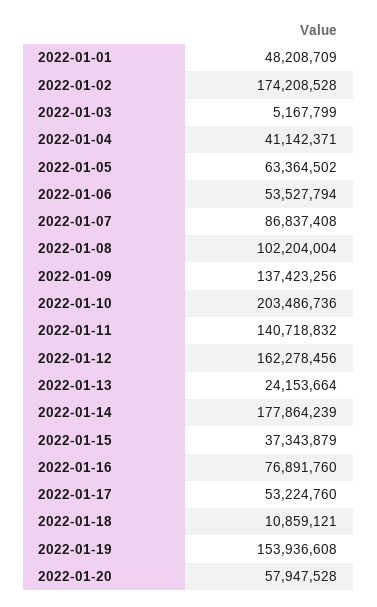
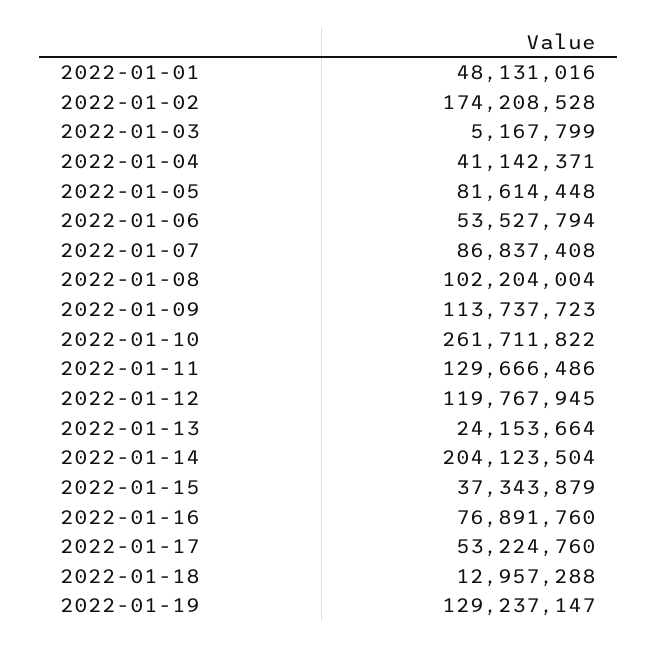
  {
-   "2022-01-01": 48208709,
+   "2022-01-01": 48131016,
    "2022-01-02": 174208528,
    "2022-01-03": 5167799,
    "2022-01-04": 41142371,
-   "2022-01-05": 63364502,
+   "2022-01-05": 81614448,
    "2022-01-06": 53527794,
    "2022-01-07": 86837408,
    "2022-01-08": 102204004,
-   "2022-01-09": 137423256,
+   "2022-01-09": 113737723,
-   "2022-01-10": 203486736,
+   "2022-01-10": 261711822,
-   "2022-01-11": 140718832,
+   "2022-01-11": 129666486,
-   "2022-01-12": 162278456,
+   "2022-01-12": 119767945,
    "2022-01-13": 24153664,
-   "2022-01-14": 177864239,
+   "2022-01-14": 204123504,
    "2022-01-15": 37343879,
    "2022-01-16": 76891760,
    "2022-01-17": 53224760,
-   "2022-01-18": 10859121,
+   "2022-01-18": 12957288,
-   "2022-01-19": 153936608,
+   "2022-01-19": 129237147
-   "2022-01-20": 57947528
  }

